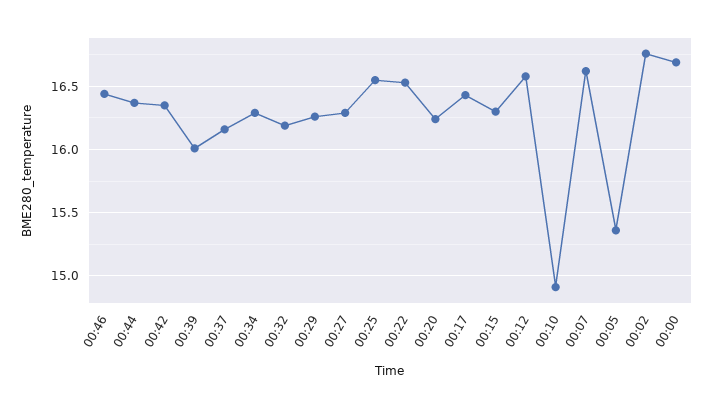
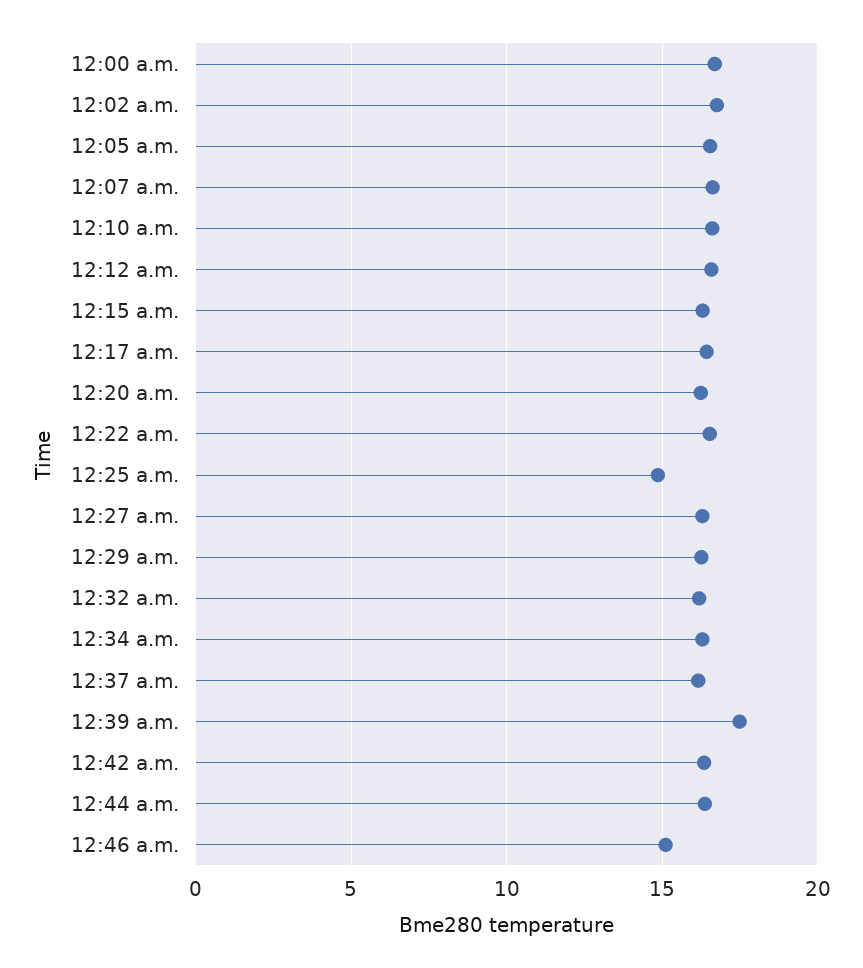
  {
-   "00:46": 16.45,
+   "00:46": 15,
    "00:44": 16.35,
    "00:42": 16.35,
-   "00:39": 16,
+   "00:39": 17.5,
    "00:37": 16.15,
    "00:34": 16.3,
    "00:32": 16.2,
    "00:29": 16.25,
    "00:27": 16.3,
-   "00:25": 16.55,
+   "00:25": 15,
    "00:22": 16.55,
    "00:20": 16.25,
    "00:17": 16.45,
    "00:15": 16.3,
    "00:12": 16.6,
-   "00:10": 14.9,
+   "00:10": 16.5,
    "00:07": 16.6,
-   "00:05": 15.35,
+   "00:05": 16.5,
    "00:02": 16.75,
    "00:00": 16.7
  }

